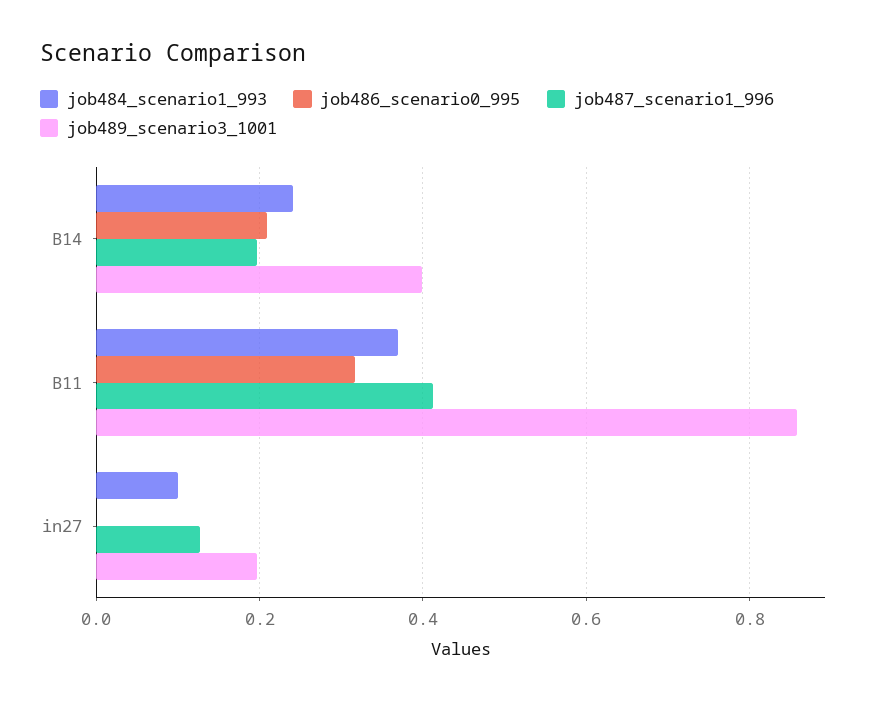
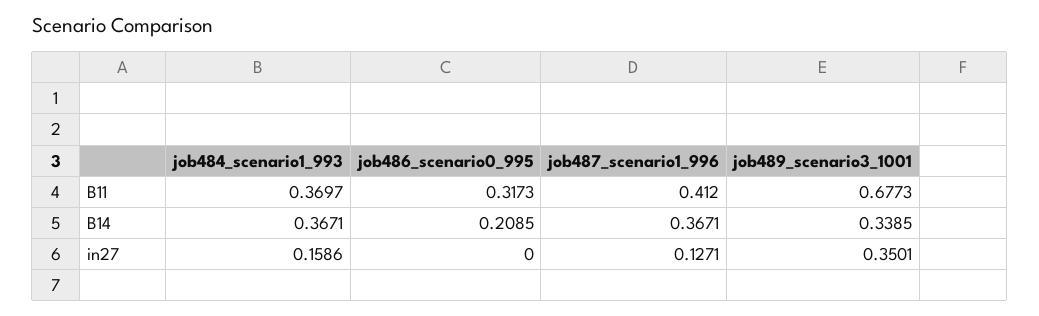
  {
    "job484_scenario1_993": {
-     "B14": 0.24,
+     "B14": 0.3671,
      "B11": 0.3697,
-     "in27": 0.1
+     "in27": 0.1586
    },
    "job486_scenario0_995": {
      "B14": 0.2085,
      "B11": 0.3173,
      "in27": 0
    },
    "job487_scenario1_996": {
-     "B14": 0.2,
+     "B14": 0.3671,
      "B11": 0.412,
      "in27": 0.1271
    },
    "job489_scenario3_1001": {
-     "B14": 0.4,
+     "B14": 0.3385,
-     "B11": 0.86,
+     "B11": 0.6773,
-     "in27": 0.2
+     "in27": 0.3501
    }
  }

